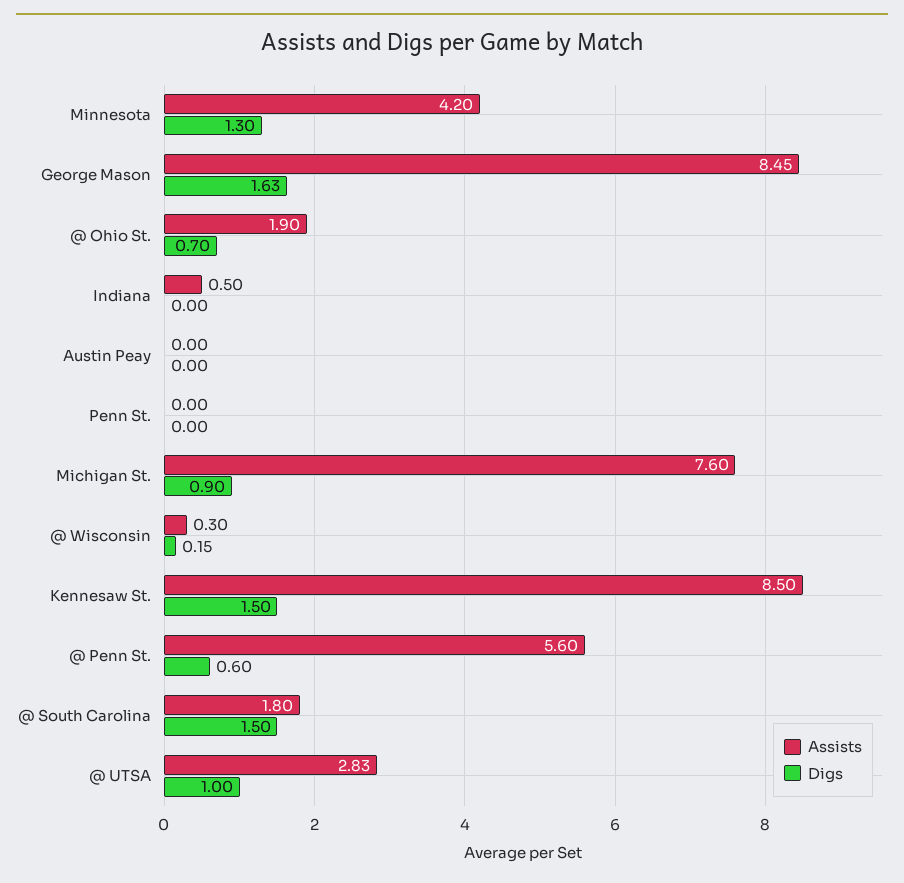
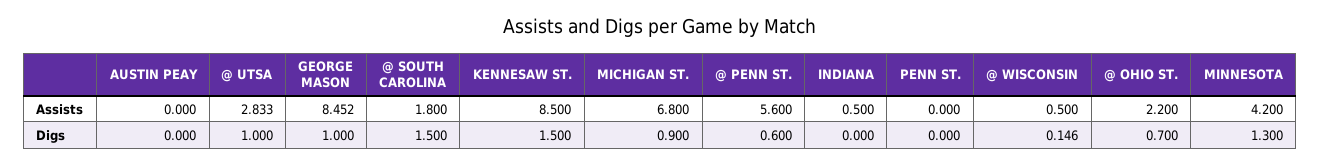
  {
    "Assists": {
      "Minnesota": 4.2,
      "George Mason": 8.452,
-     "@ Ohio St.": 1.9,
+     "@ Ohio St.": 2.2,
      "Indiana": 0.5,
      "Austin Peay": 0,
      "Penn St.": 0,
-     "Michigan St.": 7.6,
+     "Michigan St.": 6.8,
-     "@ Wisconsin": 0.3,
+     "@ Wisconsin": 0.5,
      "Kennesaw St.": 8.5,
      "@ Penn St.": 5.6,
      "@ South Carolina": 1.8,
      "@ UTSA": 2.833
    },
    "Digs": {
      "Minnesota": 1.3,
-     "George Mason": 1.63,
+     "George Mason": 1,
      "@ Ohio St.": 0.7,
      "Indiana": 0,
      "Austin Peay": 0,
      "Penn St.": 0,
      "Michigan St.": 0.9,
      "@ Wisconsin": 0.146,
      "Kennesaw St.": 1.5,
      "@ Penn St.": 0.6,
      "@ South Carolina": 1.5,
      "@ UTSA": 1
    }
  }

